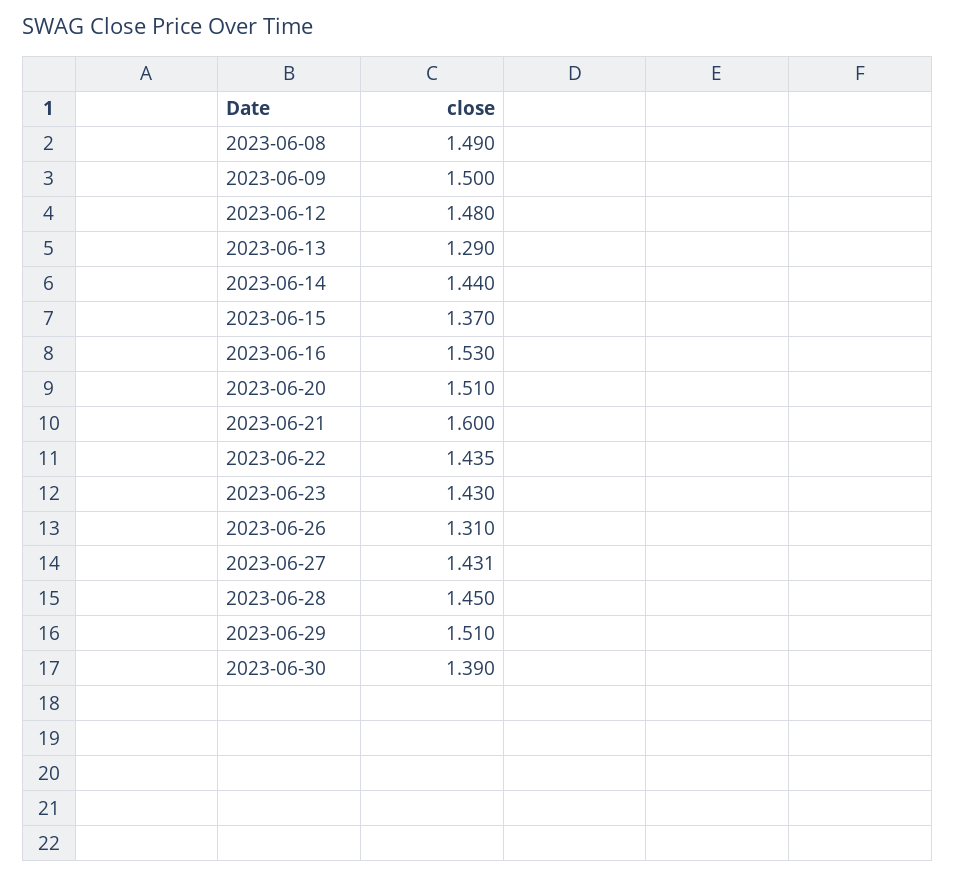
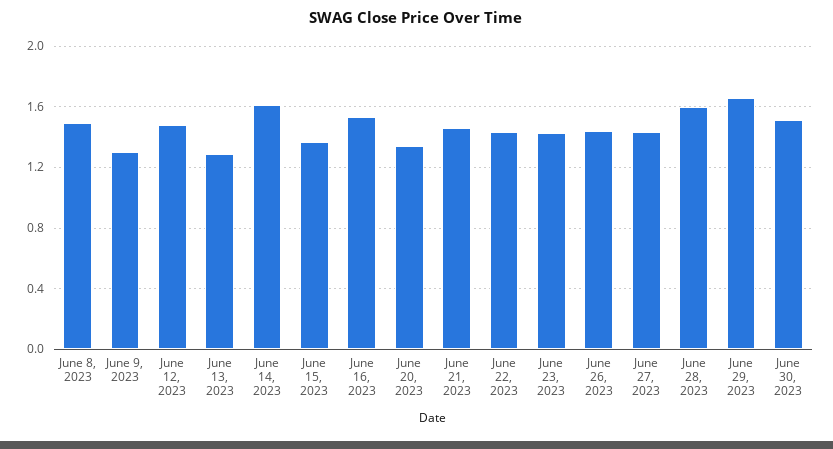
  {
    "2023-06-08": 1.49,
-   "2023-06-09": 1.5,
+   "2023-06-09": 1.3,
    "2023-06-12": 1.48,
    "2023-06-13": 1.29,
-   "2023-06-14": 1.44,
+   "2023-06-14": 1.6,
    "2023-06-15": 1.37,
    "2023-06-16": 1.53,
-   "2023-06-20": 1.51,
+   "2023-06-20": 1.35,
-   "2023-06-21": 1.6,
+   "2023-06-21": 1.45,
    "2023-06-22": 1.435,
    "2023-06-23": 1.43,
-   "2023-06-26": 1.31,
+   "2023-06-26": 1.45,
    "2023-06-27": 1.431,
-   "2023-06-28": 1.45,
+   "2023-06-28": 1.6,
-   "2023-06-29": 1.51,
+   "2023-06-29": 1.65,
-   "2023-06-30": 1.39
+   "2023-06-30": 1.5
  }

